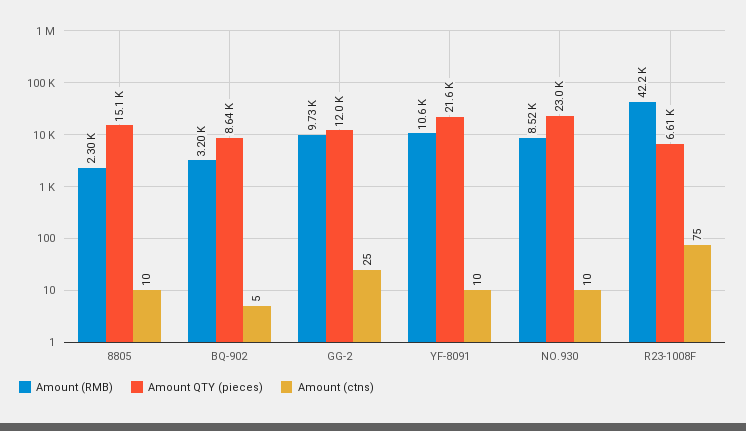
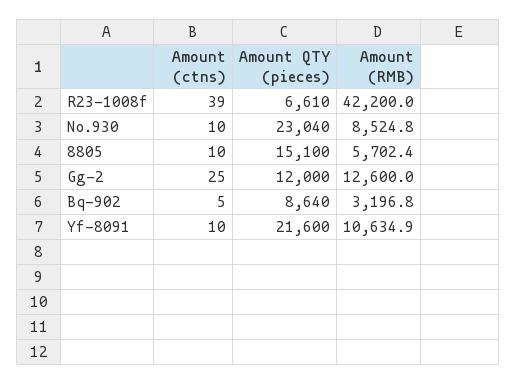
  {
    "Amount (RMB)": {
-     "8805": 2300,
+     "8805": 5702.4,
      "BQ-902": 3196.8,
-     "GG-2": 9730,
+     "GG-2": 12600,
      "YF-8091": 10634.9,
      "NO.930": 8524.8,
      "R23-1008F": 42200
    },
    "Amount QTY (pieces)": {
      "8805": 15100,
      "BQ-902": 8640,
      "GG-2": 12000,
      "YF-8091": 21600,
      "NO.930": 23040,
      "R23-1008F": 6610
    },
    "Amount (ctns)": {
      "8805": 10,
      "BQ-902": 5,
      "GG-2": 25,
      "YF-8091": 10,
      "NO.930": 10,
-     "R23-1008F": 75
+     "R23-1008F": 39
    }
  }

